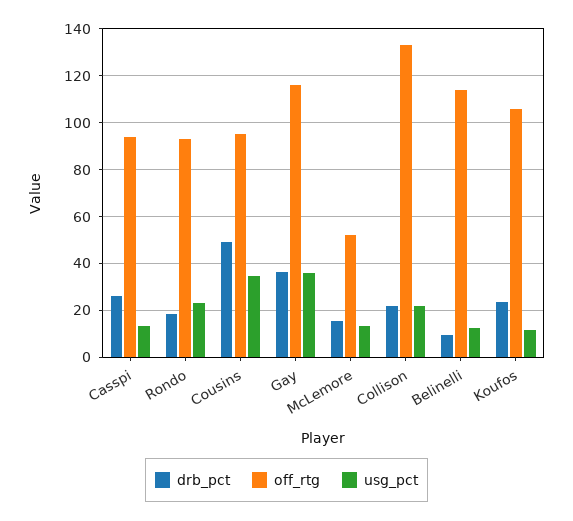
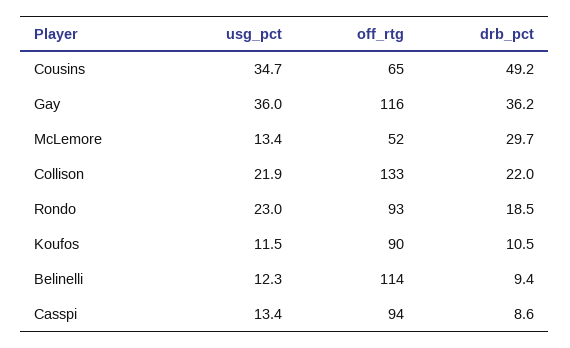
  {
    "drb_pct": {
-     "Casspi": 25,
+     "Casspi": 8.6,
      "Rondo": 18.5,
      "Cousins": 49.2,
      "Gay": 36.2,
-     "McLemore": 15,
+     "McLemore": 29.7,
      "Collison": 22,
      "Belinelli": 9.4,
-     "Koufos": 25
+     "Koufos": 10.5
    },
    "off_rtg": {
      "Casspi": 94,
      "Rondo": 93,
-     "Cousins": 95,
+     "Cousins": 65,
      "Gay": 116,
      "McLemore": 52,
      "Collison": 133,
      "Belinelli": 114,
-     "Koufos": 105
+     "Koufos": 90
    },
    "usg_pct": {
      "Casspi": 13.4,
      "Rondo": 23,
      "Cousins": 34.7,
      "Gay": 36,
      "McLemore": 13.4,
      "Collison": 21.9,
      "Belinelli": 12.3,
      "Koufos": 11.5
    }
  }

